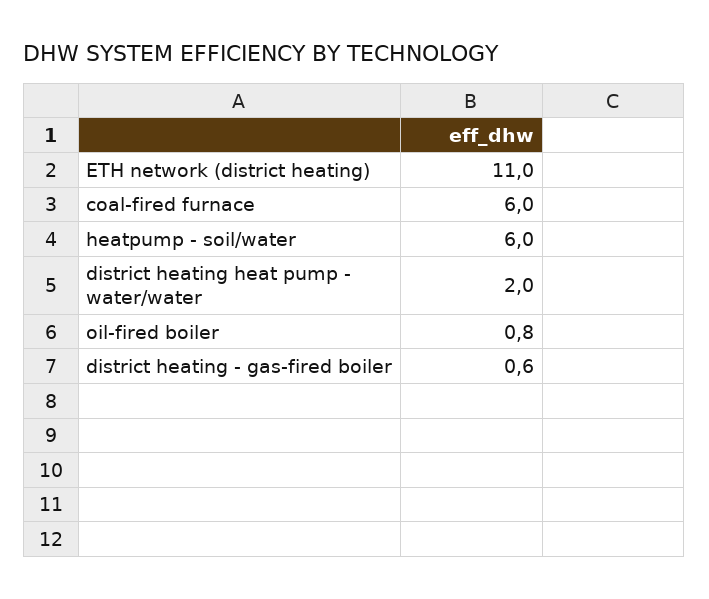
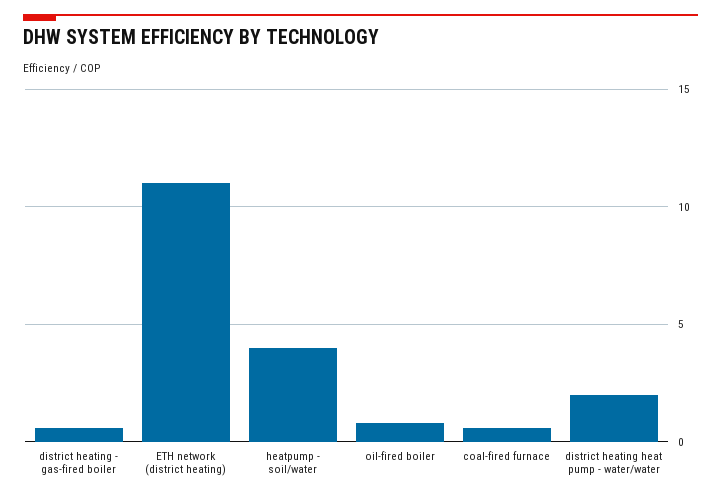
  {
    "ETH network (district heating)": 11,
-   "coal-fired furnace": 6,
+   "coal-fired furnace": 0.5,
-   "heatpump - soil/water": 6,
+   "heatpump - soil/water": 4,
    "district heating heat pump - water/water": 2,
    "oil-fired boiler": 0.8,
    "district heating - gas-fired boiler": 0.6
  }

